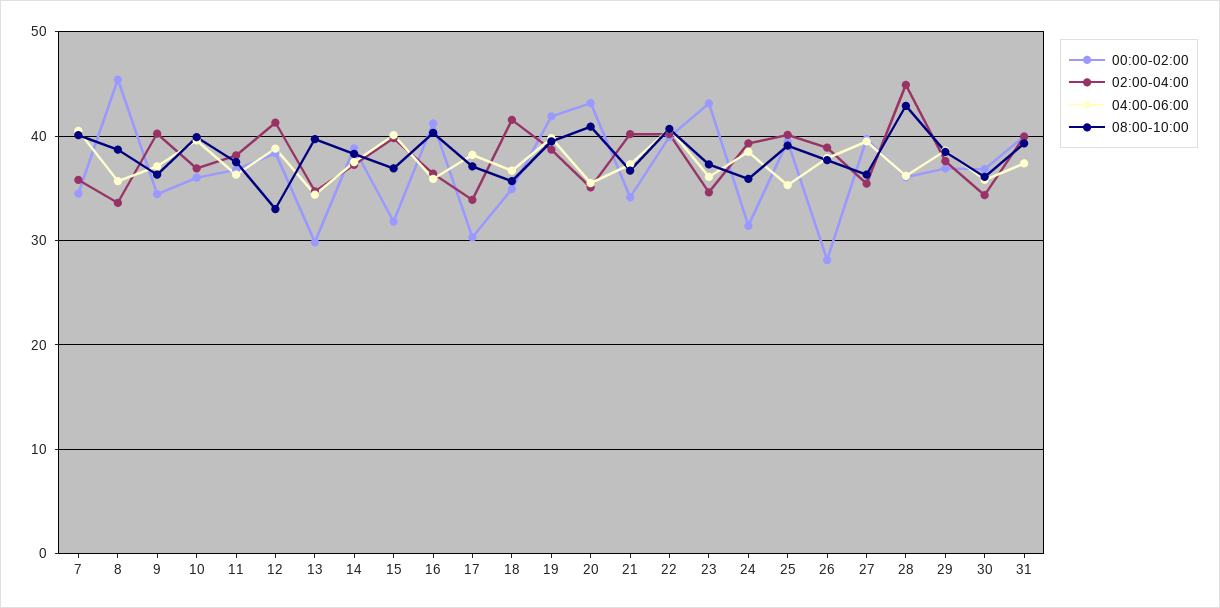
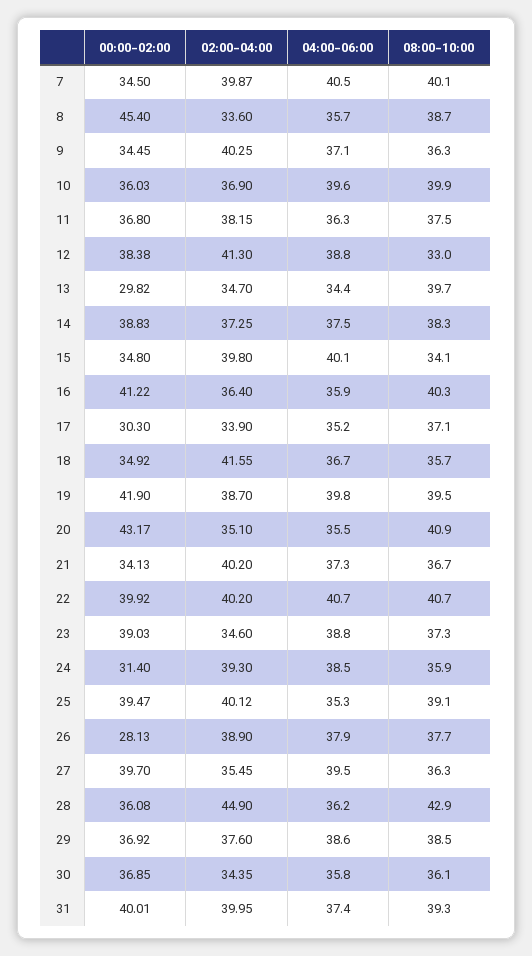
  {
    "00:00-02:00": {
      "7": 34.5,
      "8": 45.4,
      "9": 34.45,
      "10": 36.03,
      "11": 36.8,
      "12": 38.38,
      "13": 29.82,
      "14": 38.83,
-     "15": 32,
+     "15": 34.8,
      "16": 41.22,
      "17": 30.3,
      "18": 34.92,
      "19": 41.9,
      "20": 43.17,
      "21": 34.13,
      "22": 39.92,
-     "23": 43,
+     "23": 39.03,
      "24": 31.4,
      "25": 39.47,
      "26": 28.13,
      "27": 39.7,
      "28": 36.08,
      "29": 36.92,
      "30": 36.85,
      "31": 40.01
    },
    "02:00-04:00": {
-     "7": 36,
+     "7": 39.87,
      "8": 33.6,
      "9": 40.25,
      "10": 36.9,
      "11": 38.15,
      "12": 41.3,
      "13": 34.7,
      "14": 37.25,
      "15": 39.8,
      "16": 36.4,
      "17": 33.9,
      "18": 41.55,
      "19": 38.7,
      "20": 35.1,
      "21": 40.2,
      "22": 40.2,
      "23": 34.6,
      "24": 39.3,
      "25": 40.12,
      "26": 38.9,
      "27": 35.45,
      "28": 44.9,
      "29": 37.6,
      "30": 34.35,
      "31": 39.95
    },
    "04:00-06:00": {
      "7": 40.5,
      "8": 35.7,
      "9": 37.1,
      "10": 39.6,
      "11": 36.3,
      "12": 38.8,
      "13": 34.4,
      "14": 37.5,
      "15": 40.1,
      "16": 35.9,
-     "17": 38,
+     "17": 35.2,
      "18": 36.7,
      "19": 39.8,
      "20": 35.5,
      "21": 37.3,
      "22": 40.7,
-     "23": 36,
+     "23": 38.8,
      "24": 38.5,
      "25": 35.3,
      "26": 37.9,
      "27": 39.5,
      "28": 36.2,
      "29": 38.6,
      "30": 35.8,
      "31": 37.4
    },
    "08:00-10:00": {
      "7": 40.1,
      "8": 38.7,
      "9": 36.3,
      "10": 39.9,
      "11": 37.5,
      "12": 33,
      "13": 39.7,
      "14": 38.3,
-     "15": 37,
+     "15": 34.1,
      "16": 40.3,
      "17": 37.1,
      "18": 35.7,
      "19": 39.5,
      "20": 40.9,
      "21": 36.7,
      "22": 40.7,
      "23": 37.3,
      "24": 35.9,
      "25": 39.1,
      "26": 37.7,
      "27": 36.3,
      "28": 42.9,
      "29": 38.5,
      "30": 36.1,
      "31": 39.3
    }
  }

